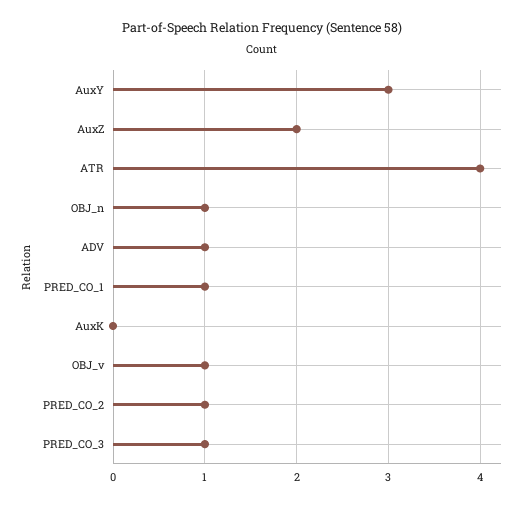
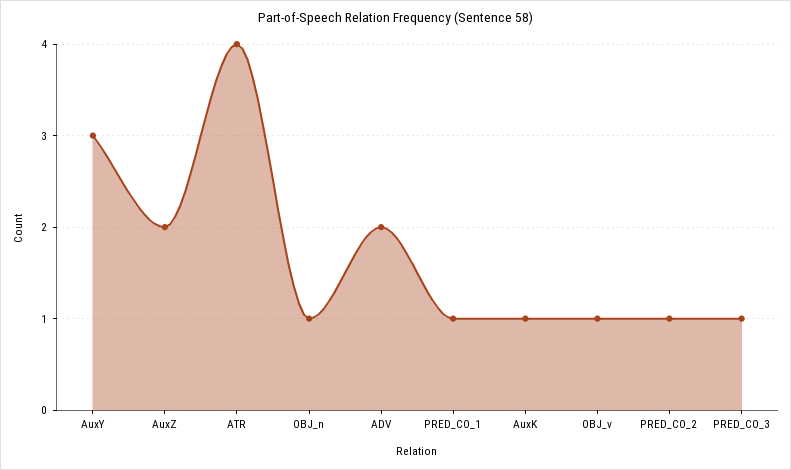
  {
    "AuxY": 3,
    "AuxZ": 2,
    "ATR": 4,
    "OBJ_n": 1,
-   "ADV": 1,
+   "ADV": 2,
    "PRED_CO_1": 1,
-   "AuxK": 0,
+   "AuxK": 1,
    "OBJ_v": 1,
    "PRED_CO_2": 1,
    "PRED_CO_3": 1
  }

